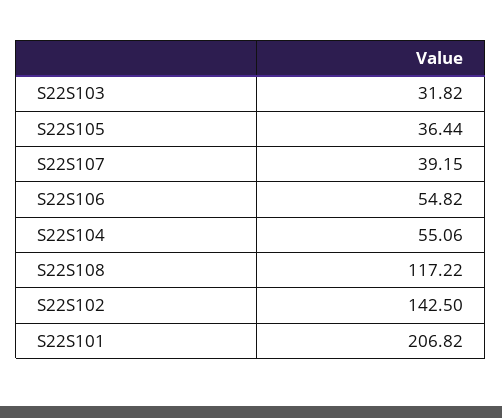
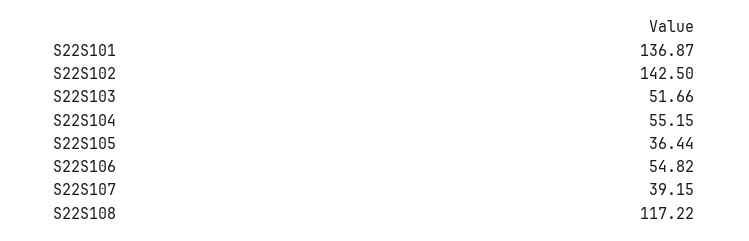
  {
-   "S22S103": 31.82,
+   "S22S103": 51.66,
    "S22S105": 36.44,
    "S22S107": 39.15,
    "S22S106": 54.82,
-   "S22S104": 55.06,
+   "S22S104": 55.15,
    "S22S108": 117.22,
    "S22S102": 142.5,
-   "S22S101": 206.82
+   "S22S101": 136.87
  }

